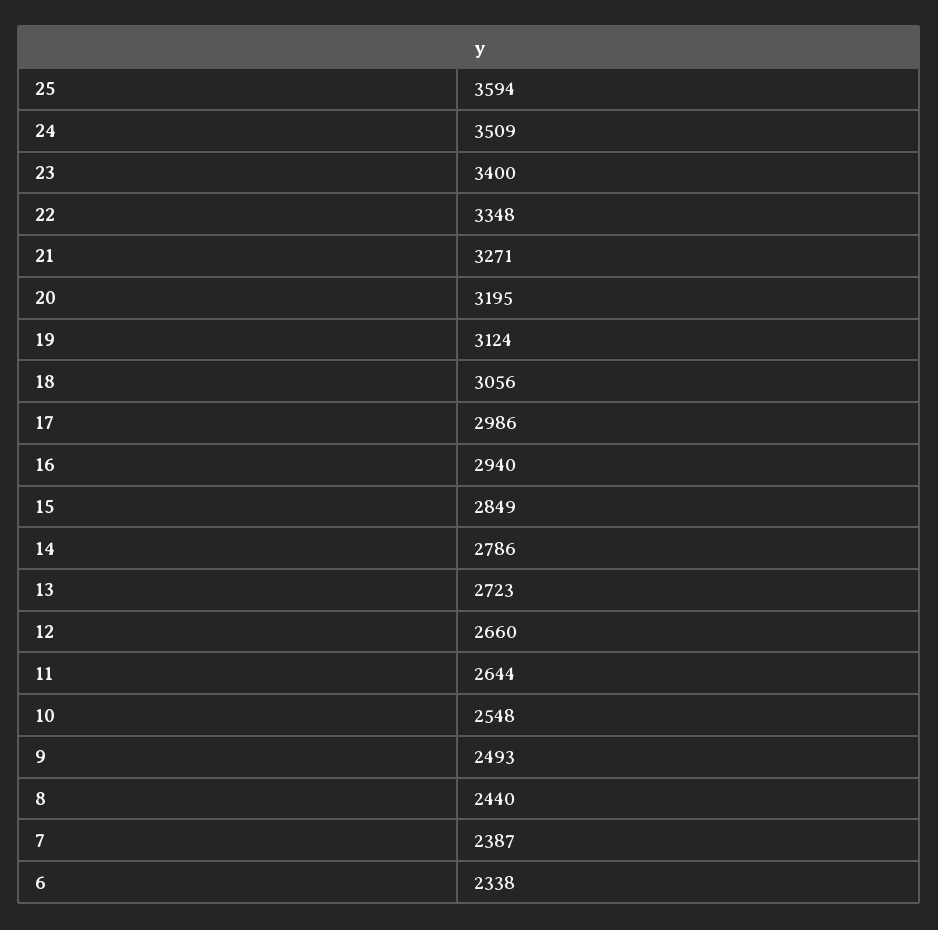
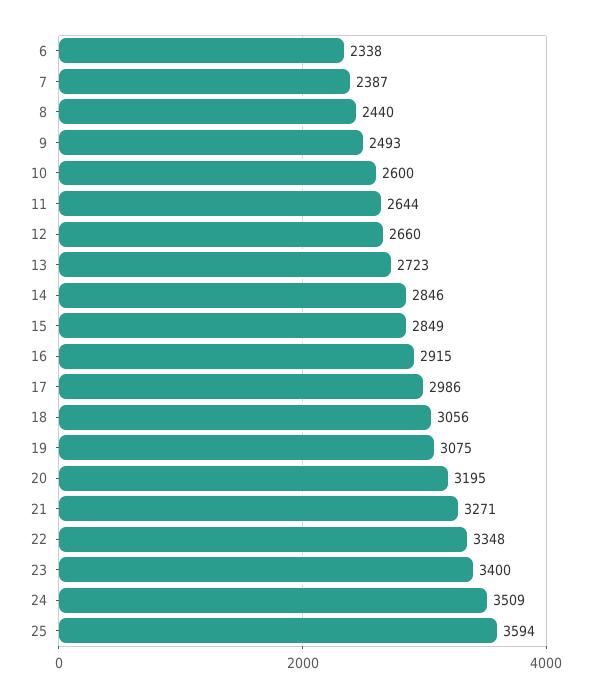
  {
    "25": 3594,
    "24": 3509,
    "23": 3400,
    "22": 3348,
    "21": 3271,
    "20": 3195,
-   "19": 3124,
+   "19": 3075,
    "18": 3056,
    "17": 2986,
-   "16": 2940,
+   "16": 2915,
    "15": 2849,
-   "14": 2786,
+   "14": 2846,
    "13": 2723,
    "12": 2660,
    "11": 2644,
-   "10": 2548,
+   "10": 2600,
    "9": 2493,
    "8": 2440,
    "7": 2387,
    "6": 2338
  }

